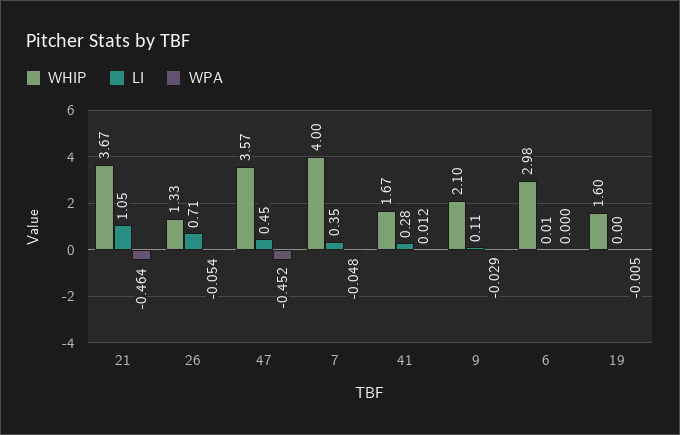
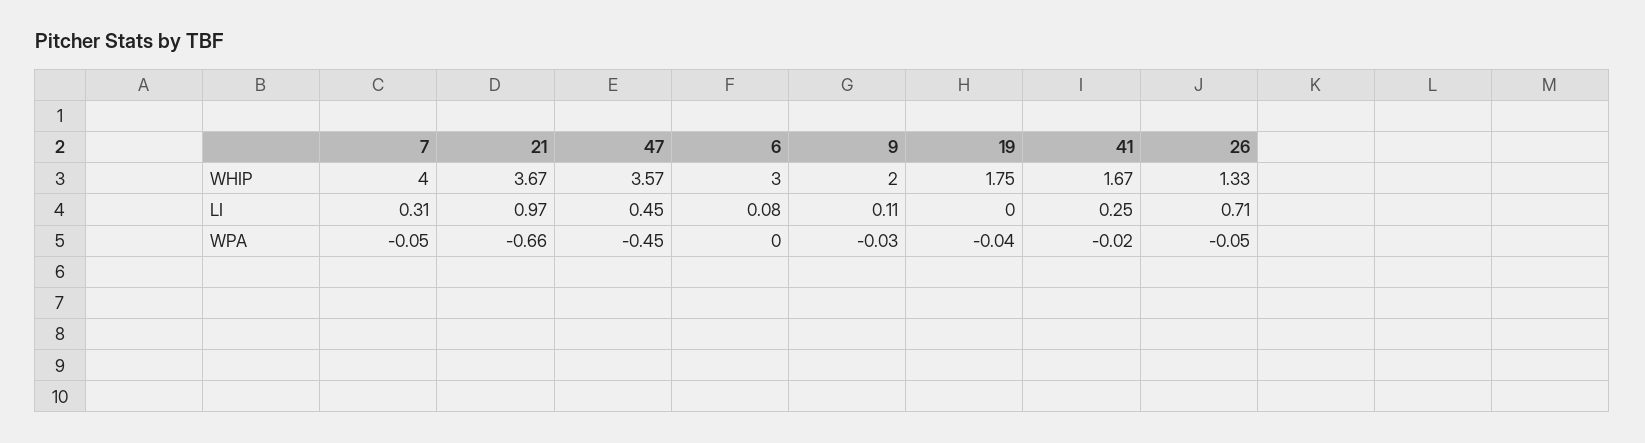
  {
    "WHIP": {
      "21": 3.67,
      "26": 1.33,
      "47": 3.57,
      "7": 4,
      "41": 1.67,
-     "9": 2.1,
+     "9": 2,
-     "6": 2.98,
+     "6": 3,
-     "19": 1.6
+     "19": 1.75
    },
    "LI": {
-     "21": 1.05,
+     "21": 0.97,
      "26": 0.71,
      "47": 0.45,
-     "7": 0.35,
+     "7": 0.31,
-     "41": 0.28,
+     "41": 0.25,
      "9": 0.11,
-     "6": 0.01,
+     "6": 0.08,
      "19": 0
    },
    "WPA": {
-     "21": -0.464,
+     "21": -0.66,
      "26": -0.054,
      "47": -0.452,
      "7": -0.048,
-     "41": 0.012,
+     "41": -0.02,
      "9": -0.029,
      "6": 0,
-     "19": -0.005
+     "19": -0.04
    }
  }

